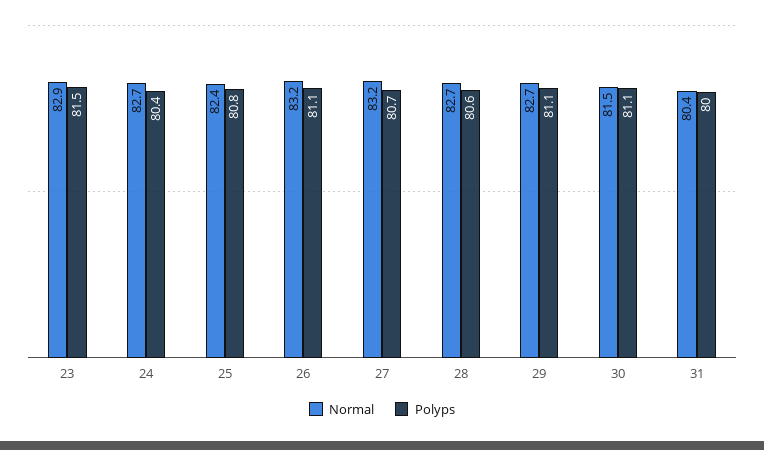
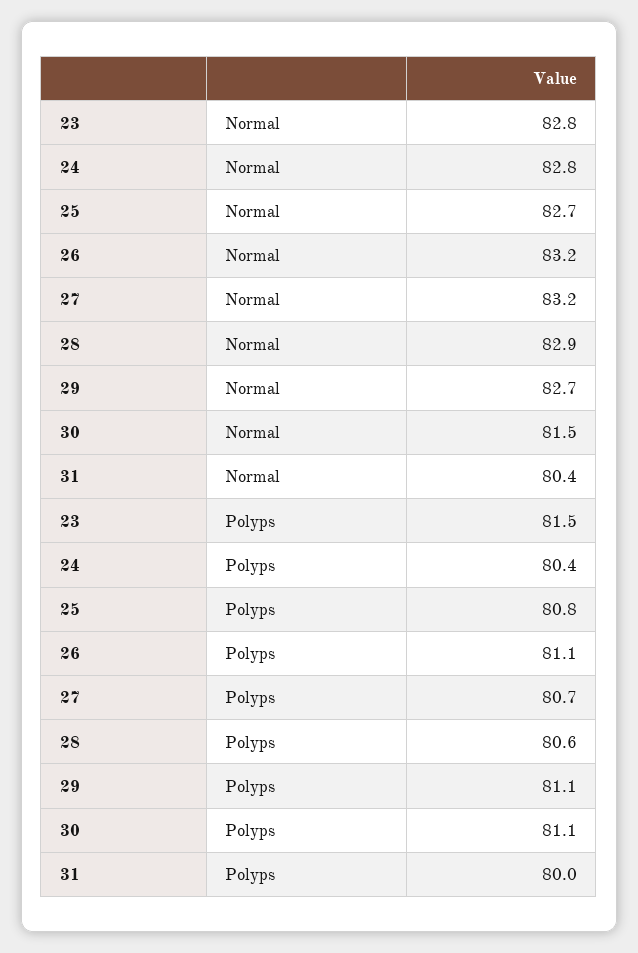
  {
    "Normal": {
-     "23": 82.9,
+     "23": 82.8,
-     "24": 82.7,
+     "24": 82.8,
-     "25": 82.4,
+     "25": 82.7,
      "26": 83.2,
      "27": 83.2,
-     "28": 82.7,
+     "28": 82.9,
      "29": 82.7,
      "30": 81.5,
      "31": 80.4
    },
    "Polyps": {
      "23": 81.5,
      "24": 80.4,
      "25": 80.8,
      "26": 81.1,
      "27": 80.7,
      "28": 80.6,
      "29": 81.1,
      "30": 81.1,
      "31": 80
    }
  }

